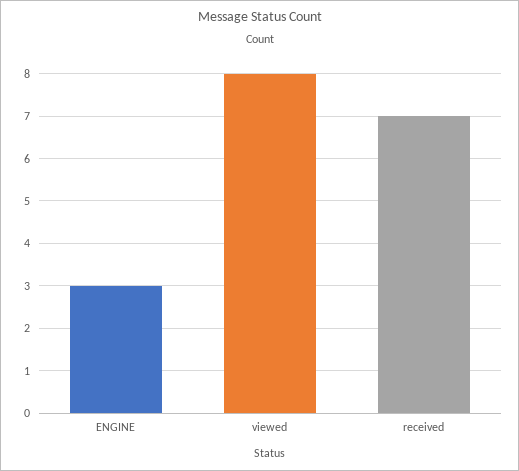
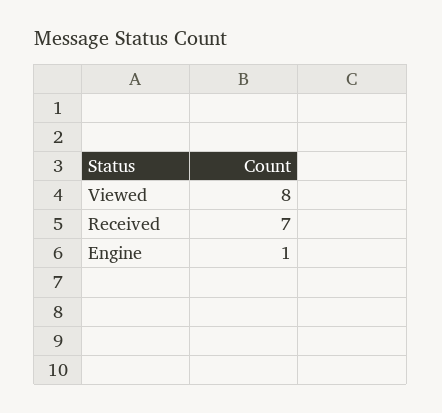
  {
-   "ENGINE": 3,
+   "ENGINE": 1,
    "viewed": 8,
    "received": 7
  }

